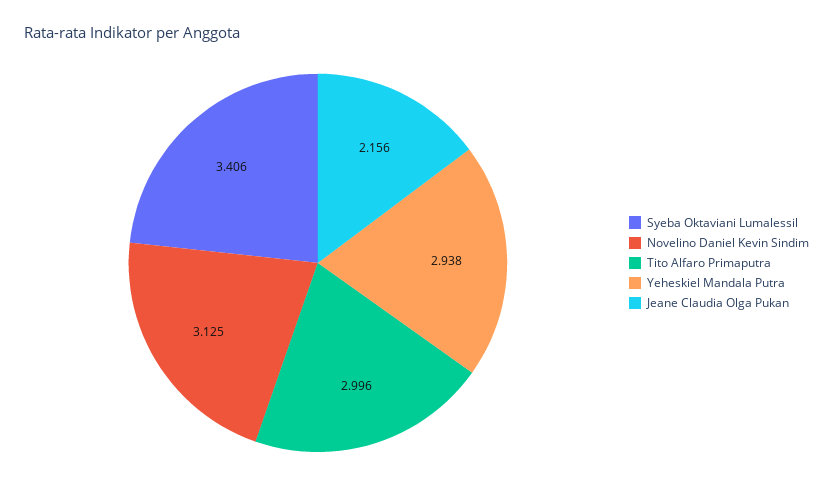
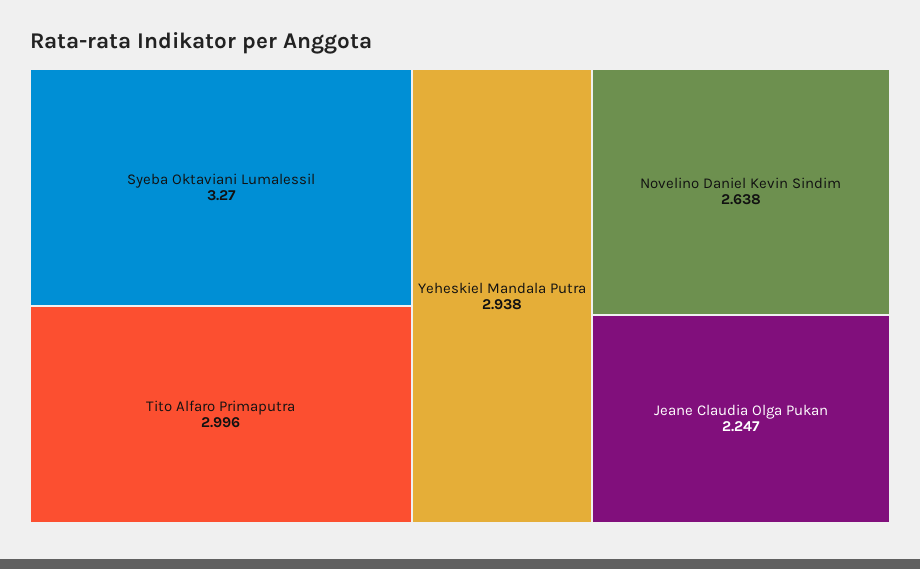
  {
-   "Syeba Oktaviani Lumalessil": 3.406,
+   "Syeba Oktaviani Lumalessil": 3.27,
-   "Novelino Daniel Kevin Sindim": 3.125,
+   "Novelino Daniel Kevin Sindim": 2.638,
    "Tito Alfaro Primaputra": 2.996,
    "Yeheskiel Mandala Putra": 2.938,
-   "Jeane Claudia Olga Pukan": 2.156
+   "Jeane Claudia Olga Pukan": 2.247
  }

